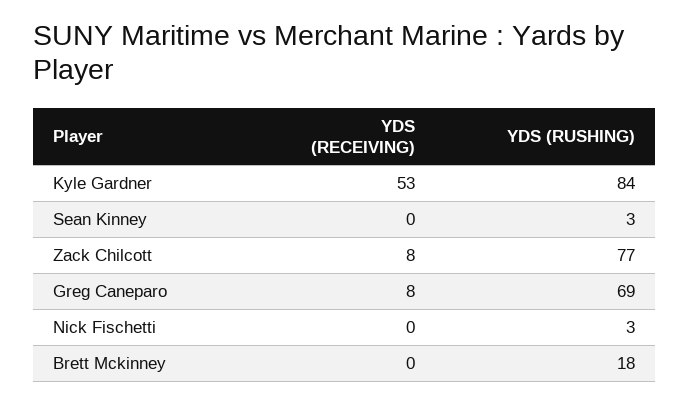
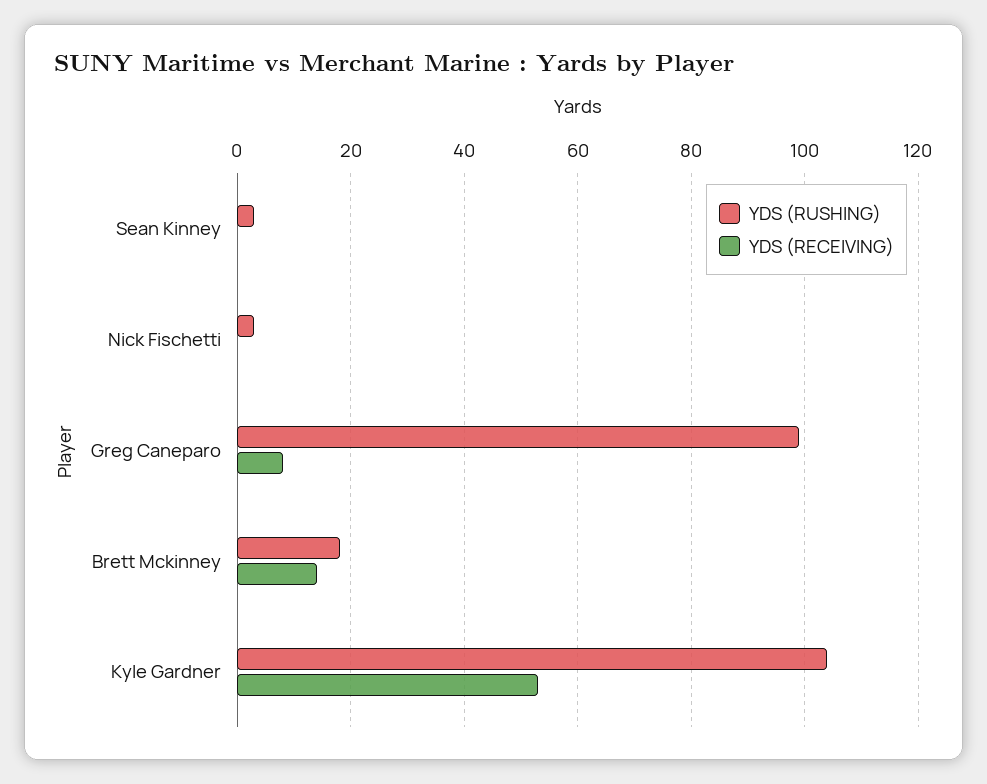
  {
    "YDS (RECEIVING)": {
      "Kyle Gardner": 53,
      "Sean Kinney": 0,
-     "Zack Chilcott": 8,
      "Greg Caneparo": 8,
      "Nick Fischetti": 0,
-     "Brett Mckinney": 0
+     "Brett Mckinney": 15
    },
    "YDS (RUSHING)": {
-     "Kyle Gardner": 84,
+     "Kyle Gardner": 105,
      "Sean Kinney": 3,
-     "Zack Chilcott": 77,
-     "Greg Caneparo": 69,
+     "Greg Caneparo": 100,
      "Nick Fischetti": 3,
      "Brett Mckinney": 18
    }
  }

